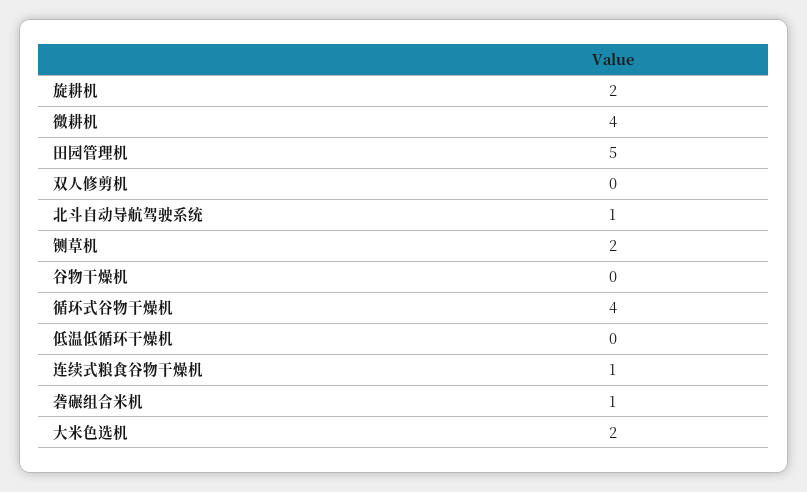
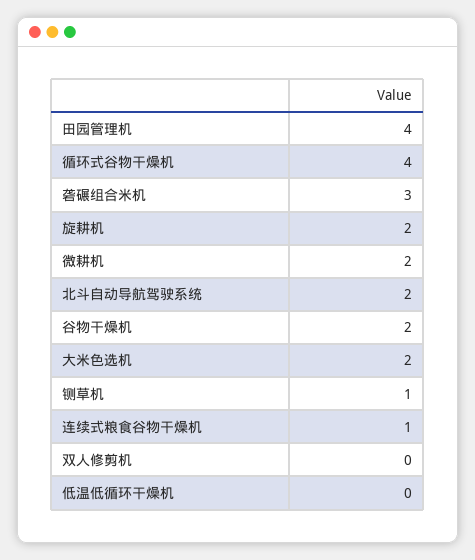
  {
    "旋耕机": 2,
-   "微耕机": 4,
+   "微耕机": 2,
-   "田园管理机": 5,
+   "田园管理机": 4,
    "双人修剪机": 0,
-   "北斗自动导航驾驶系统": 1,
+   "北斗自动导航驾驶系统": 2,
-   "铡草机": 2,
+   "铡草机": 1,
-   "谷物干燥机": 0,
+   "谷物干燥机": 2,
    "循环式谷物干燥机": 4,
    "低温低循环干燥机": 0,
    "连续式粮食谷物干燥机": 1,
-   "砻碾组合米机": 1,
+   "砻碾组合米机": 3,
    "大米色选机": 2
  }

